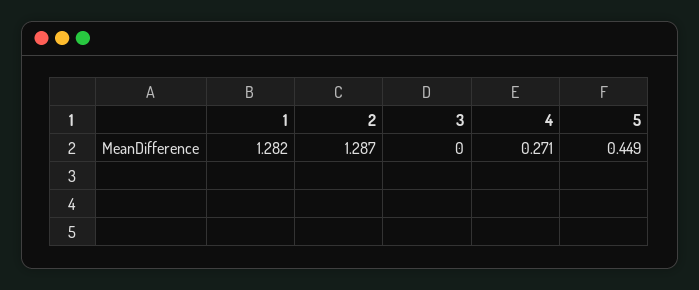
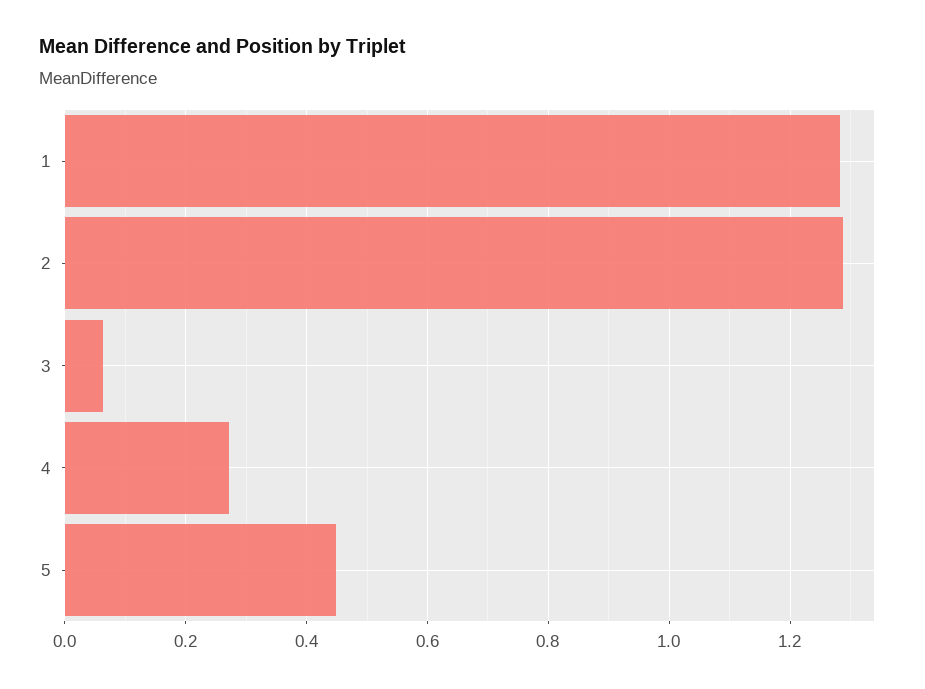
  {
    "1": 1.282,
    "2": 1.287,
-   "3": 0,
+   "3": 0.06,
    "4": 0.271,
    "5": 0.449
  }

